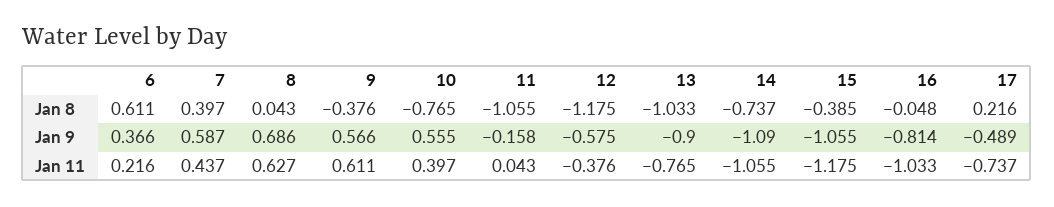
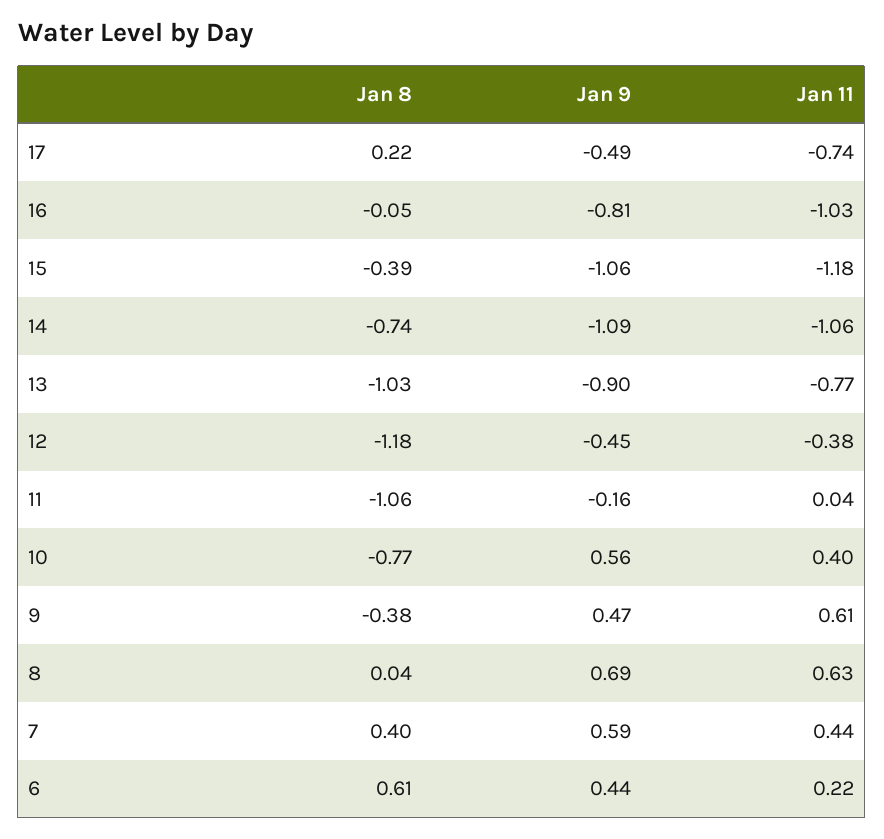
  {
    "6": {
      "Jan 8": 0.611,
-     "Jan 9": 0.366,
+     "Jan 9": 0.44,
      "Jan 11": 0.216
    },
    "7": {
      "Jan 8": 0.397,
      "Jan 9": 0.587,
      "Jan 11": 0.437
    },
    "8": {
      "Jan 8": 0.043,
      "Jan 9": 0.686,
      "Jan 11": 0.627
    },
    "9": {
      "Jan 8": -0.376,
-     "Jan 9": 0.566,
+     "Jan 9": 0.47,
      "Jan 11": 0.611
    },
    "10": {
      "Jan 8": -0.765,
      "Jan 9": 0.555,
      "Jan 11": 0.397
    },
    "11": {
      "Jan 8": -1.055,
      "Jan 9": -0.158,
      "Jan 11": 0.043
    },
    "12": {
      "Jan 8": -1.175,
-     "Jan 9": -0.575,
+     "Jan 9": -0.45,
      "Jan 11": -0.376
    },
    "13": {
      "Jan 8": -1.033,
      "Jan 9": -0.9,
      "Jan 11": -0.765
    },
    "14": {
      "Jan 8": -0.737,
      "Jan 9": -1.09,
      "Jan 11": -1.055
    },
    "15": {
      "Jan 8": -0.385,
      "Jan 9": -1.055,
      "Jan 11": -1.175
    },
    "16": {
      "Jan 8": -0.048,
      "Jan 9": -0.814,
      "Jan 11": -1.033
    },
    "17": {
      "Jan 8": 0.216,
      "Jan 9": -0.489,
      "Jan 11": -0.737
    }
  }

